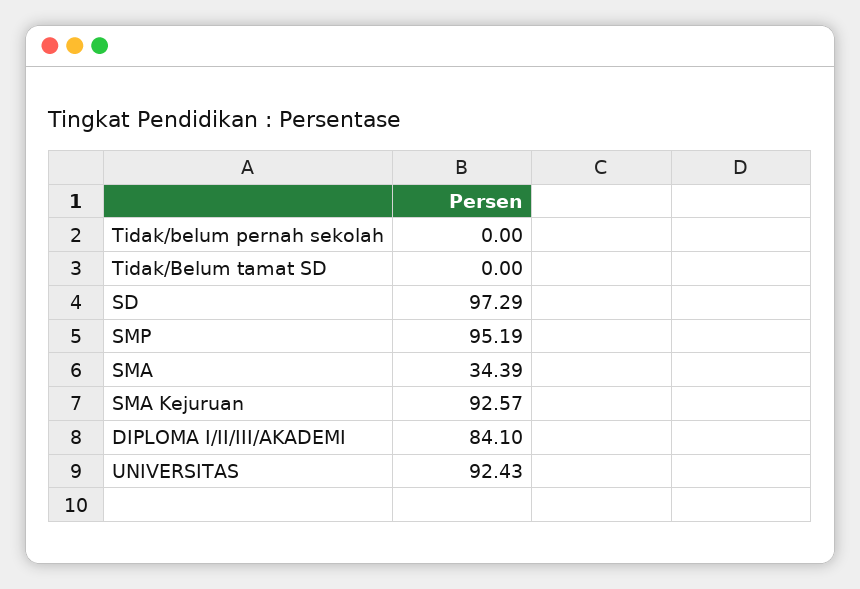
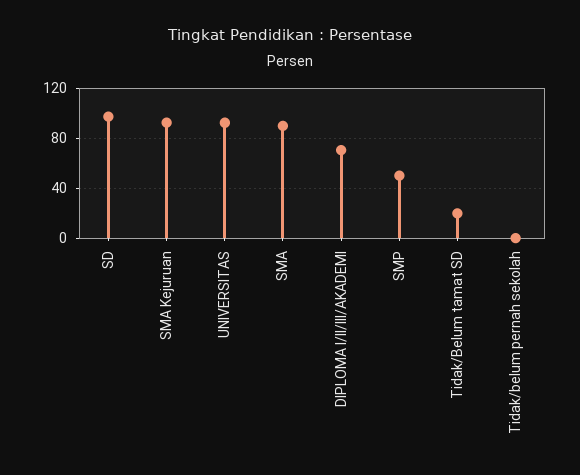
  {
    "Tidak/belum pernah sekolah": 0,
-   "Tidak/Belum tamat SD": 0,
+   "Tidak/Belum tamat SD": 20,
    "SD": 97.29,
-   "SMP": 95.19,
+   "SMP": 50,
-   "SMA": 34.39,
+   "SMA": 90,
    "SMA Kejuruan": 92.57,
-   "DIPLOMA I/II/III/AKADEMI": 84.1,
+   "DIPLOMA I/II/III/AKADEMI": 70,
    "UNIVERSITAS": 92.43
  }

